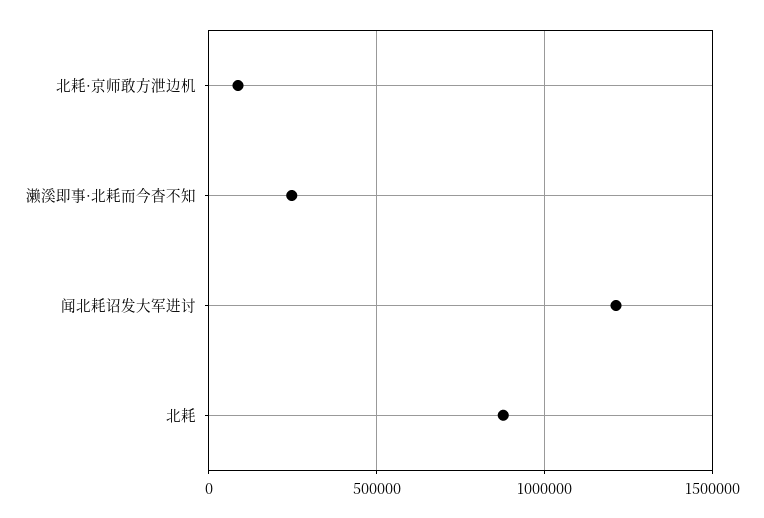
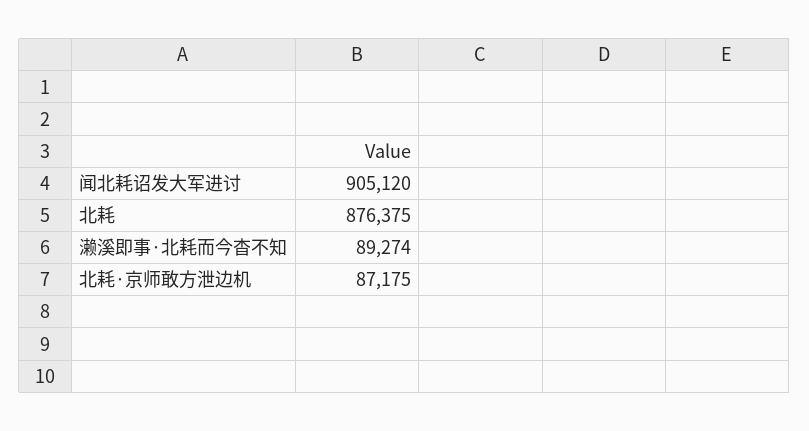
  {
    "北耗·京师敢方泄边机": 87175,
-   "濑溪即事·北耗而今杳不知": 250000,
+   "濑溪即事·北耗而今杳不知": 89274,
-   "闻北耗诏发大军进讨": 1200000,
+   "闻北耗诏发大军进讨": 905120,
    "北耗": 876375
  }

